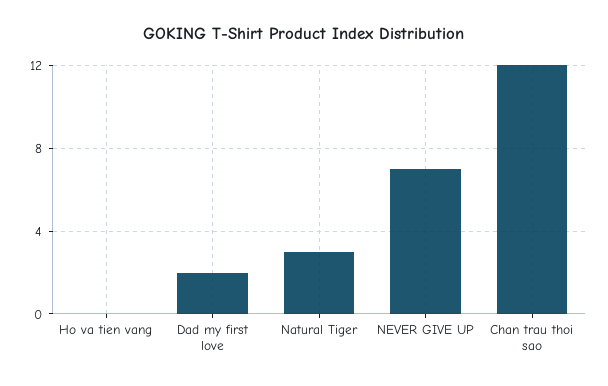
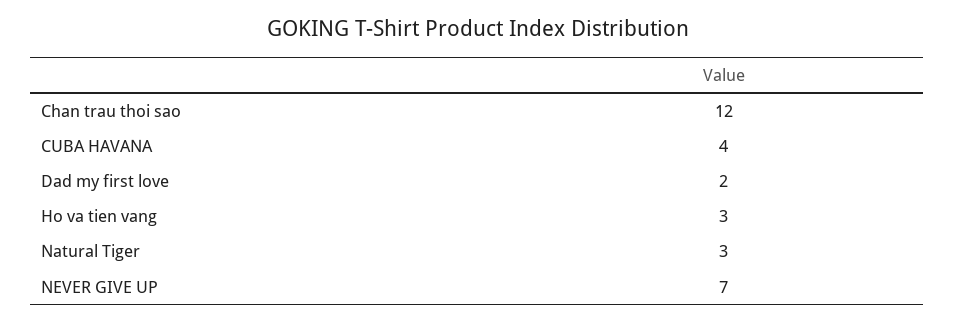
  {
-   "Ho va tien vang": 0,
+   "Ho va tien vang": 3,
    "Dad my first love": 2,
    "Natural Tiger": 3,
    "NEVER GIVE UP": 7,
-   "Chan trau thoi sao": 12
+   "Chan trau thoi sao": 12,
+   "CUBA HAVANA": 4
  }

